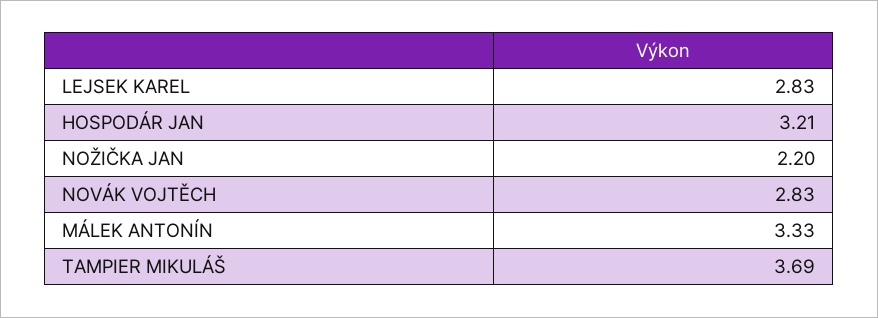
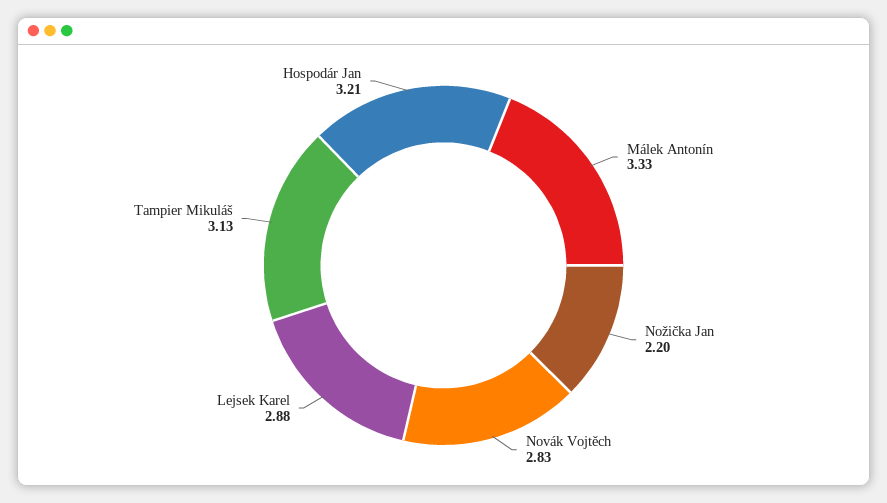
  {
-   "LEJSEK KAREL": 2.83,
+   "LEJSEK KAREL": 2.88,
    "HOSPODÁR JAN": 3.21,
    "NOŽIČKA JAN": 2.2,
    "NOVÁK VOJTĚCH": 2.83,
    "MÁLEK ANTONÍN": 3.33,
-   "TAMPIER MIKULÁŠ": 3.69
+   "TAMPIER MIKULÁŠ": 3.13
  }

